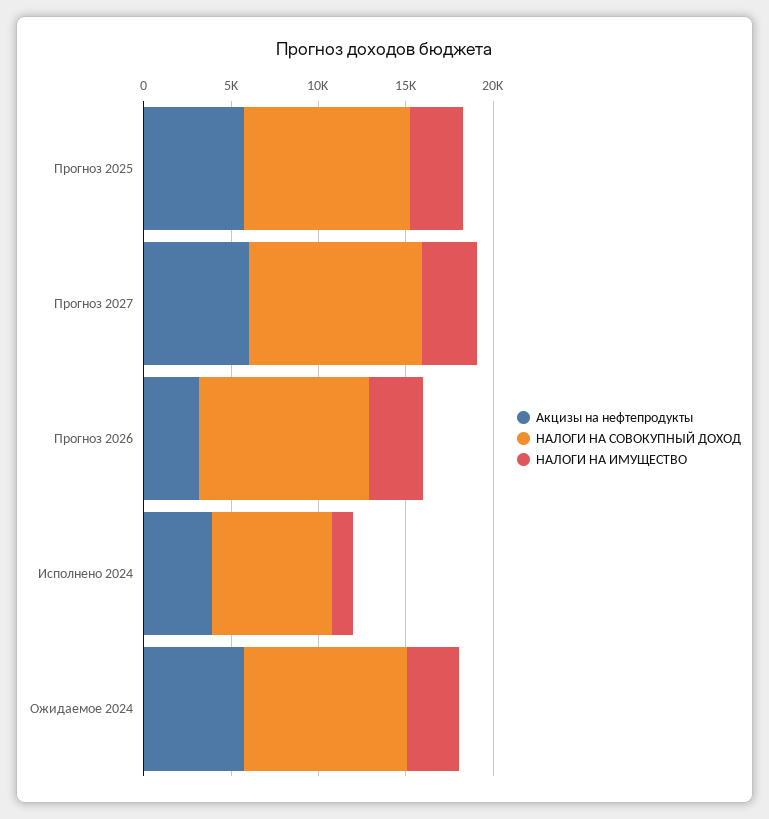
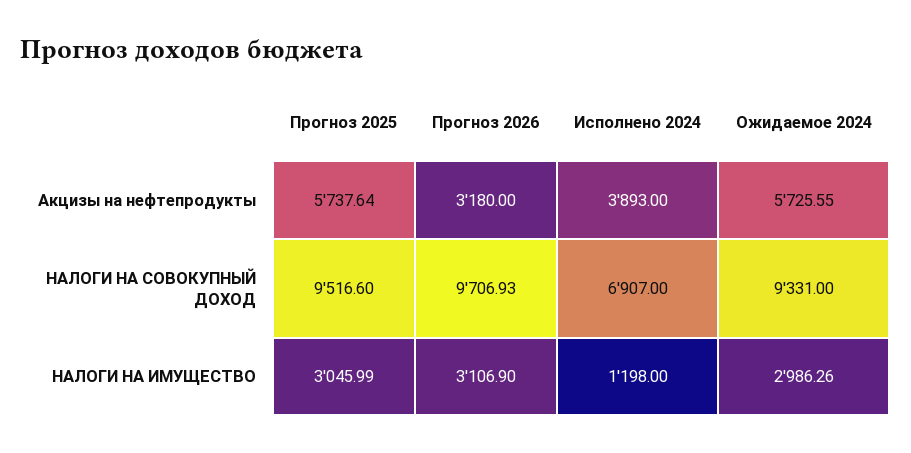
  {
    "Акцизы на нефтепродукты": {
      "Прогноз 2025": 5737.64,
-     "Прогноз 2027": 6000,
      "Прогноз 2026": 3180,
      "Исполнено 2024": 3893,
      "Ожидаемое 2024": 5725.55
    },
    "НАЛОГИ НА СОВОКУПНЫЙ ДОХОД": {
      "Прогноз 2025": 9516.6,
-     "Прогноз 2027": 10000,
      "Прогноз 2026": 9706.93,
      "Исполнено 2024": 6907,
      "Ожидаемое 2024": 9331
    },
    "НАЛОГИ НА ИМУЩЕСТВО": {
      "Прогноз 2025": 3045.99,
-     "Прогноз 2027": 3000,
      "Прогноз 2026": 3106.9,
      "Исполнено 2024": 1198,
      "Ожидаемое 2024": 2986.26
    }
  }

